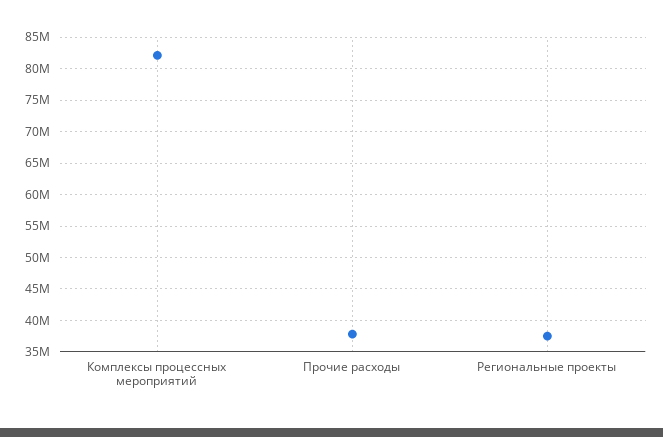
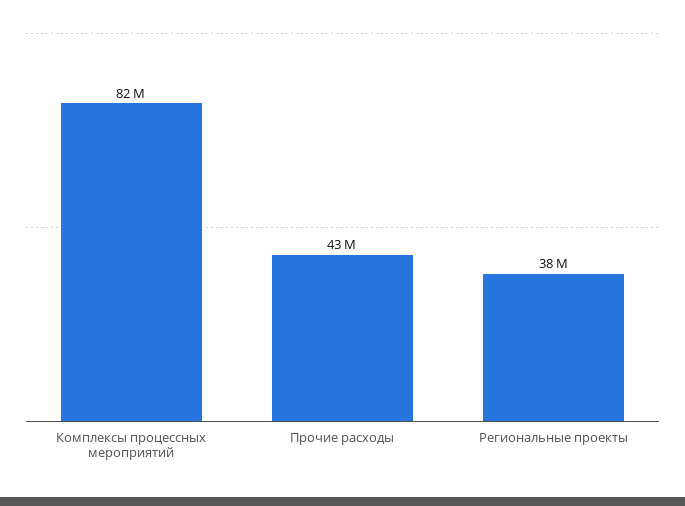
  {
    "Комплексы процессных мероприятий": 82000000,
-   "Прочие расходы": 38000000,
+   "Прочие расходы": 43000000,
    "Региональные проекты": 38000000
  }

